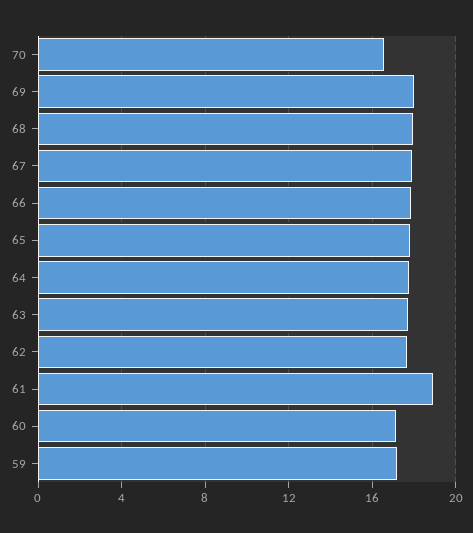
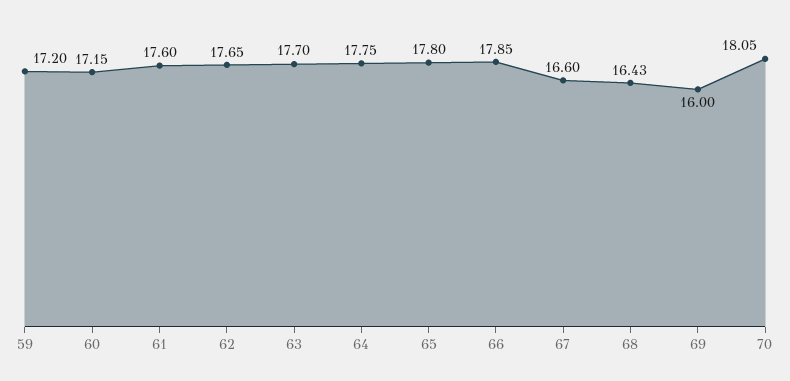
  {
-   "70": 16.5,
+   "70": 18.05,
-   "69": 18,
+   "69": 16,
-   "68": 18,
+   "68": 16.43,
-   "67": 18,
+   "67": 16.6,
    "66": 17.85,
    "65": 17.8,
    "64": 17.75,
    "63": 17.7,
    "62": 17.65,
-   "61": 19,
+   "61": 17.6,
    "60": 17.15,
    "59": 17.2
  }

